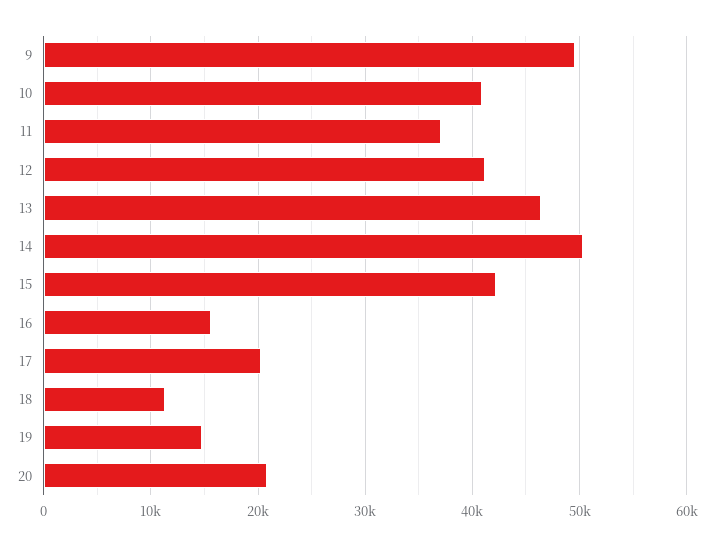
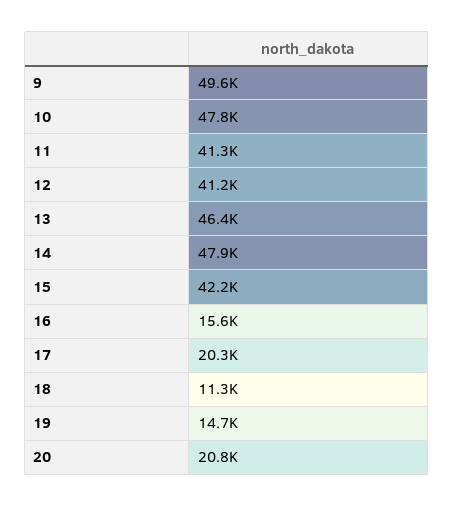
  {
    "9": 49600,
-   "10": 41000,
+   "10": 47800,
-   "11": 37000,
+   "11": 41300,
    "12": 41200,
    "13": 46400,
-   "14": 50000,
+   "14": 47900,
    "15": 42200,
    "16": 15600,
    "17": 20300,
    "18": 11300,
    "19": 14700,
    "20": 20800
  }

